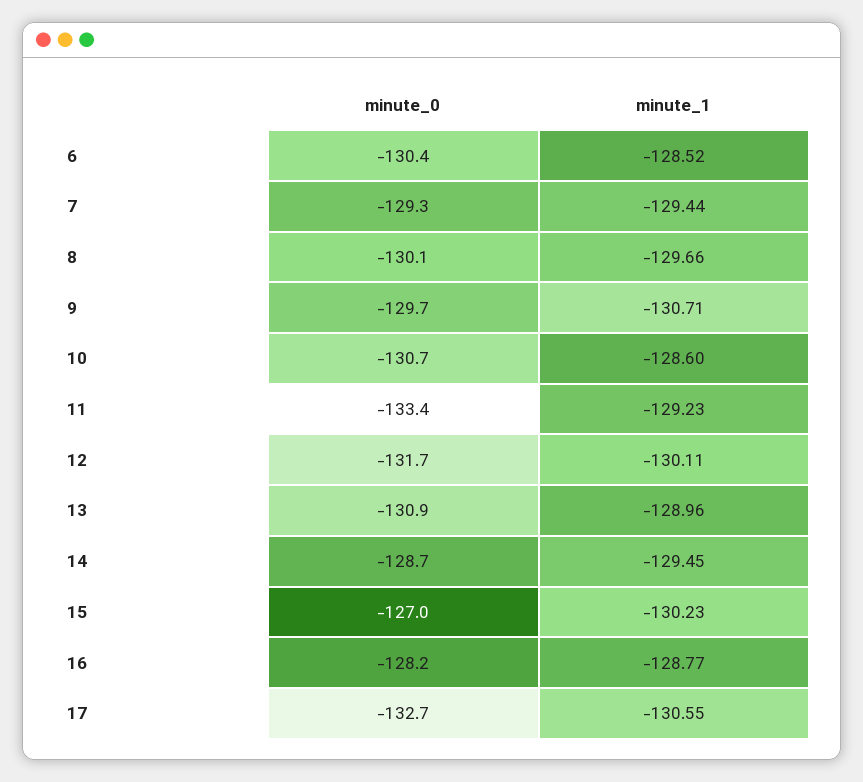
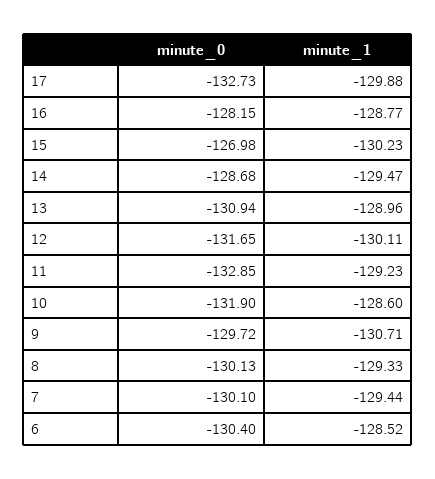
  {
    "minute_0": {
      "6": -130.4,
-     "7": -129.3,
+     "7": -130.1,
      "8": -130.13,
      "9": -129.72,
-     "10": -130.7,
+     "10": -131.9,
-     "11": -133.4,
+     "11": -132.85,
      "12": -131.65,
      "13": -130.94,
      "14": -128.68,
      "15": -126.98,
      "16": -128.15,
      "17": -132.73
    },
    "minute_1": {
      "6": -128.52,
      "7": -129.44,
-     "8": -129.66,
+     "8": -129.33,
      "9": -130.71,
      "10": -128.6,
      "11": -129.23,
      "12": -130.11,
      "13": -128.96,
-     "14": -129.45,
+     "14": -129.47,
      "15": -130.23,
      "16": -128.77,
-     "17": -130.55
+     "17": -129.88
    }
  }

